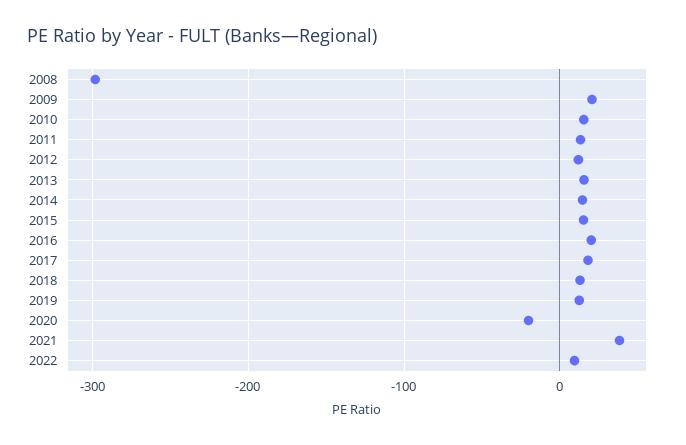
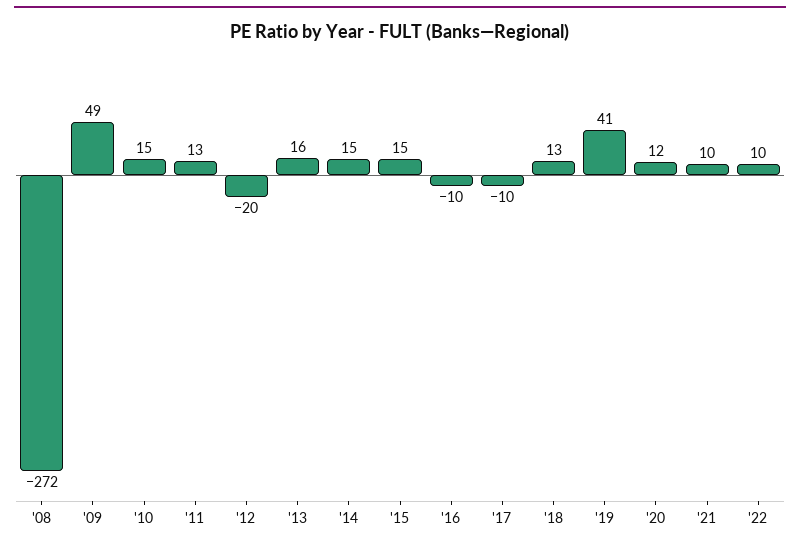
  {
-   "2008": -300,
+   "2008": -272,
-   "2009": 20,
+   "2009": 49,
    "2010": 15,
    "2011": 13,
-   "2012": 10,
+   "2012": -20,
    "2013": 16,
    "2014": 15,
    "2015": 15,
-   "2016": 20,
+   "2016": -10,
-   "2017": 20,
+   "2017": -10,
    "2018": 13,
-   "2019": 10,
+   "2019": 41,
-   "2020": -20,
+   "2020": 12,
-   "2021": 40,
+   "2021": 10,
    "2022": 10
  }

